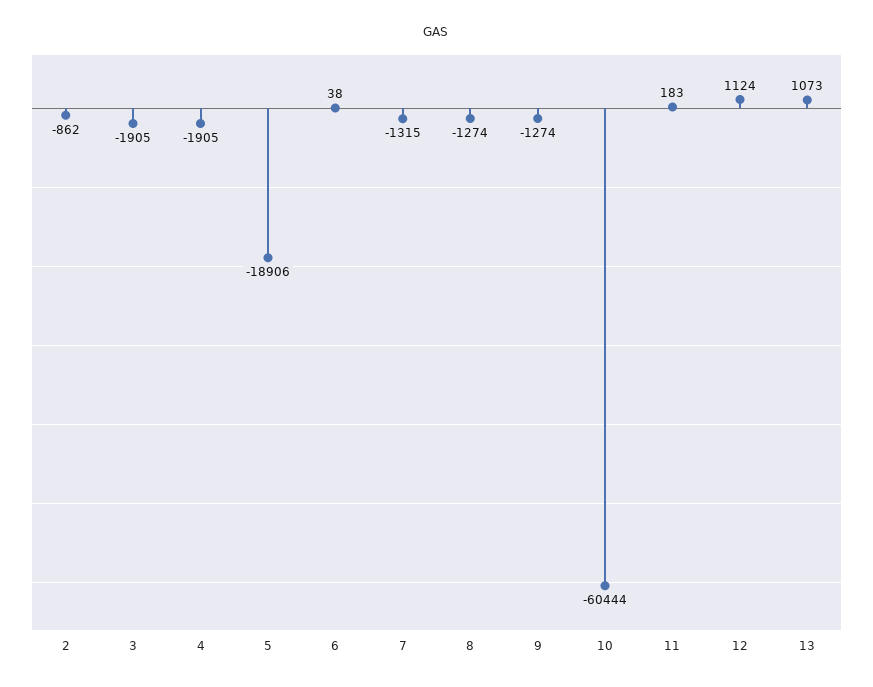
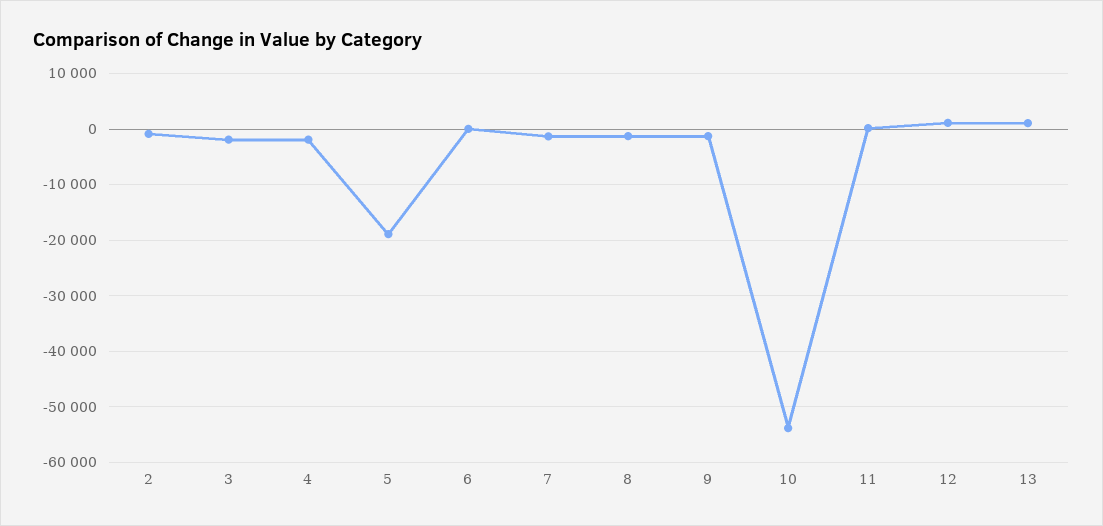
  {
    "2": -862,
    "3": -1905,
    "4": -1905,
    "5": -18906,
    "6": 38,
    "7": -1315,
    "8": -1274,
    "9": -1274,
-   "10": -60444,
+   "10": -54000,
    "11": 183,
    "12": 1124,
    "13": 1073
  }

